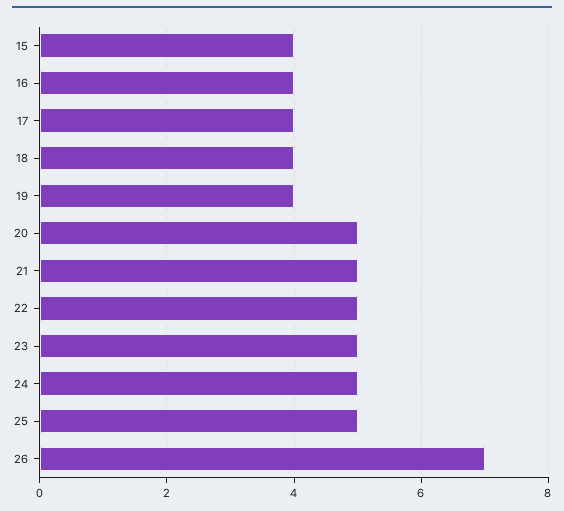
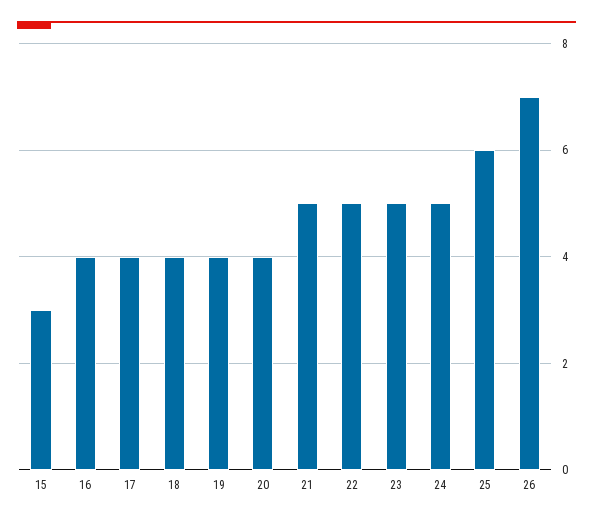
  {
-   "15": 4,
+   "15": 3,
    "16": 4,
    "17": 4,
    "18": 4,
    "19": 4,
-   "20": 5,
+   "20": 4,
    "21": 5,
    "22": 5,
    "23": 5,
    "24": 5,
-   "25": 5,
+   "25": 6,
    "26": 7
  }

